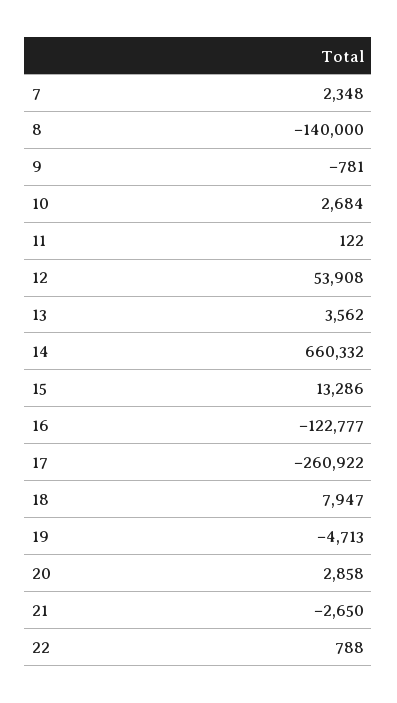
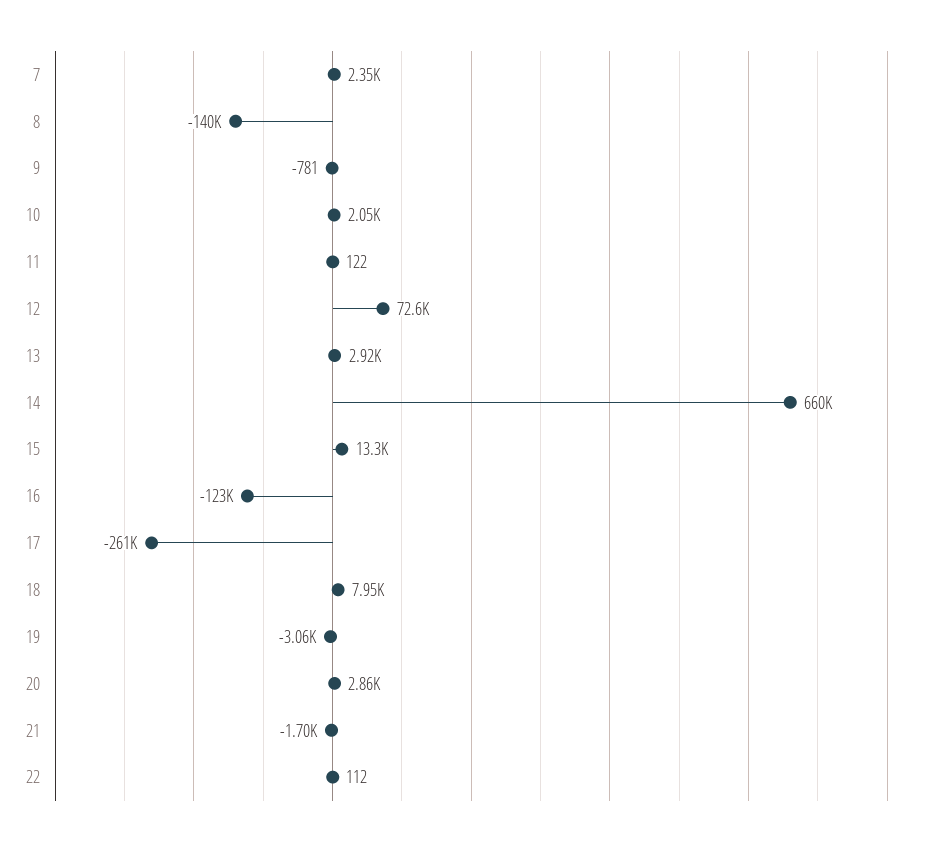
  {
    "7": 2348,
    "8": -140000,
    "9": -781,
-   "10": 2684,
+   "10": 2050,
    "11": 122,
-   "12": 53908,
+   "12": 72600,
-   "13": 3562,
+   "13": 2920,
    "14": 660332,
    "15": 13286,
    "16": -122777,
    "17": -260922,
    "18": 7947,
-   "19": -4713,
+   "19": -3060,
    "20": 2858,
-   "21": -2650,
+   "21": -1700,
-   "22": 788
+   "22": 112
  }

